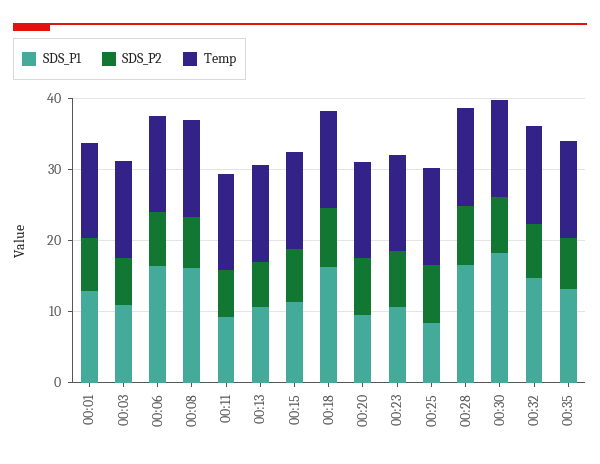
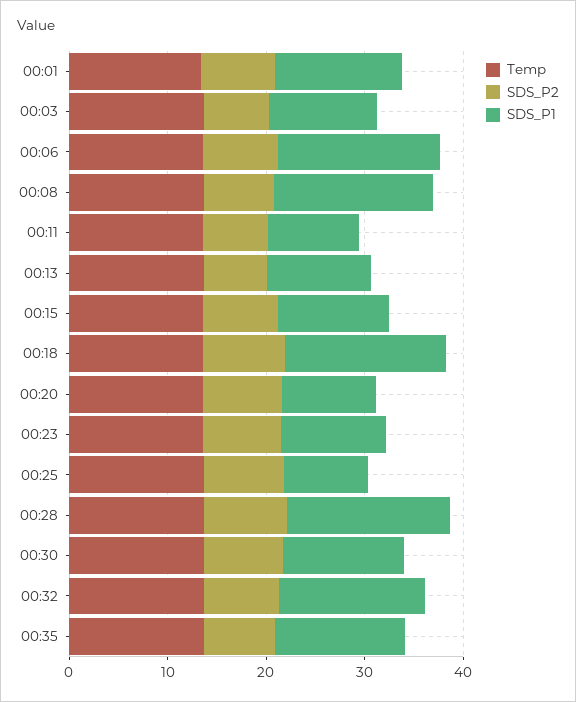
  {
    "SDS_P1": {
      "00:01": 12,
      "00:03": 10,
      "00:06": 16,
      "00:08": 16,
      "00:11": 10,
      "00:13": 10,
      "00:15": 12,
      "00:18": 16,
      "00:20": 10,
      "00:23": 10,
      "00:25": 8,
      "00:28": 16,
-     "00:30": 18,
+     "00:30": 12,
      "00:32": 14,
      "00:35": 14
    },
    "SDS_P2": {
      "00:01": 8,
      "00:03": 6,
      "00:06": 8,
      "00:08": 8,
      "00:11": 6,
      "00:13": 6,
      "00:15": 8,
      "00:18": 8,
      "00:20": 8,
      "00:23": 8,
      "00:25": 8,
      "00:28": 8,
      "00:30": 8,
      "00:32": 8,
      "00:35": 8
    },
    "Temp": {
      "00:01": 14,
      "00:03": 14,
      "00:06": 14,
      "00:08": 14,
      "00:11": 14,
      "00:13": 14,
      "00:15": 14,
      "00:18": 14,
      "00:20": 14,
      "00:23": 14,
      "00:25": 14,
      "00:28": 14,
      "00:30": 14,
      "00:32": 14,
      "00:35": 14
    }
  }

